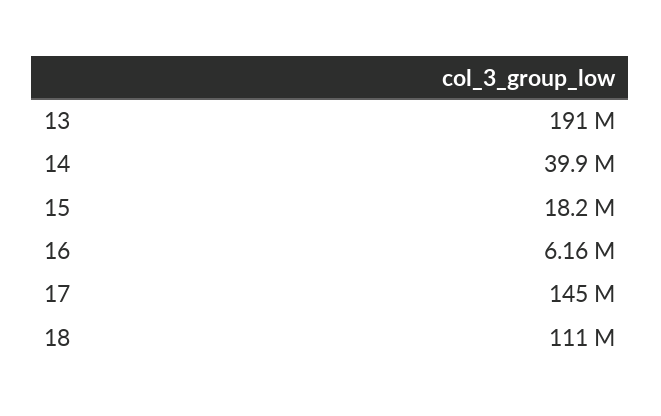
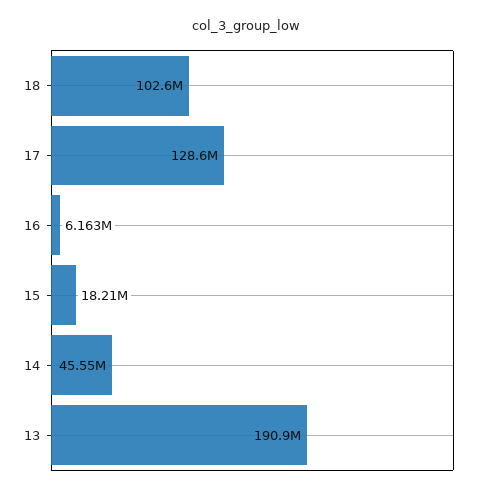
  {
    "13": 190900000,
-   "14": 39900000,
+   "14": 45550000,
    "15": 18210000,
    "16": 6163000,
-   "17": 145000000,
+   "17": 128600000,
-   "18": 111000000
+   "18": 102600000
  }

